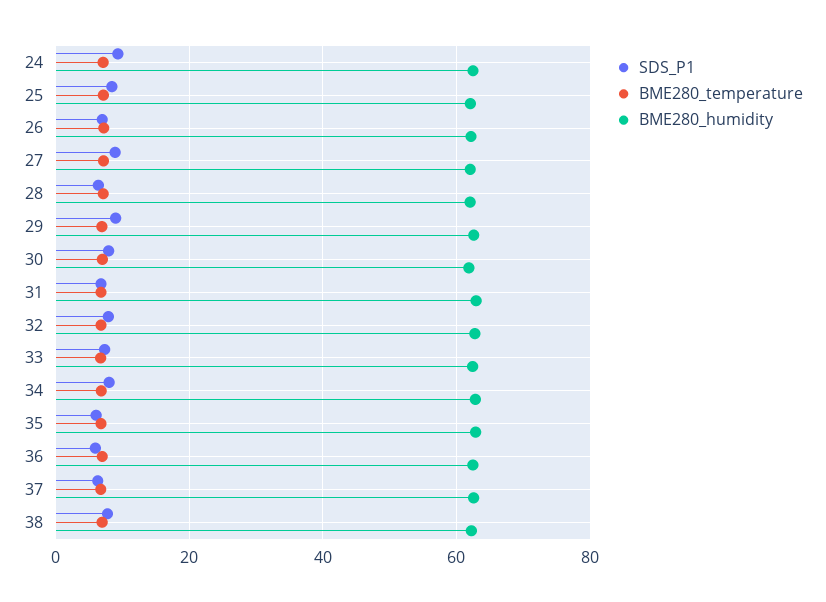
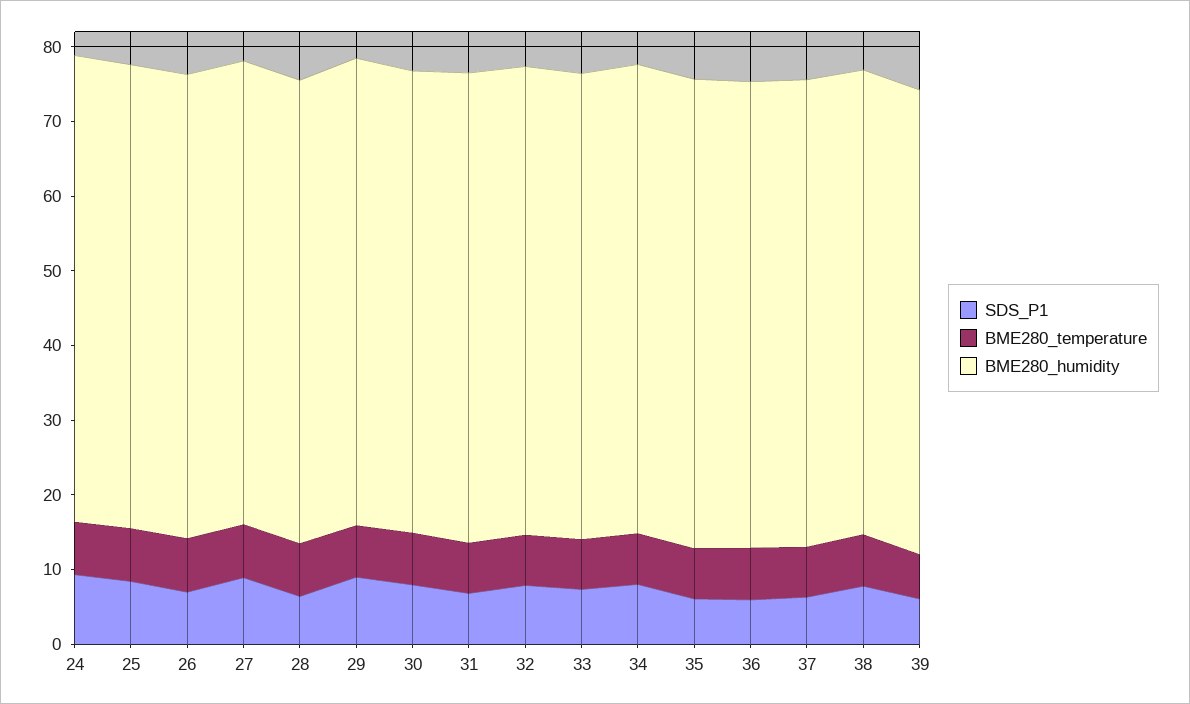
  {
    "SDS_P1": {
      "24": 10,
      "25": 8,
      "26": 6,
      "27": 8,
      "28": 6,
      "29": 8,
      "30": 8,
      "31": 6,
      "32": 8,
      "33": 8,
      "34": 8,
      "35": 6,
      "36": 6,
      "37": 6,
-     "38": 8
+     "38": 8,
+     "39": 6
    },
    "BME280_temperature": {
      "24": 8,
      "25": 8,
      "26": 8,
      "27": 8,
      "28": 8,
      "29": 6,
      "30": 6,
      "31": 6,
      "32": 6,
      "33": 6,
      "34": 6,
      "35": 6,
      "36": 6,
      "37": 6,
-     "38": 6
+     "38": 6,
+     "39": 6
    },
    "BME280_humidity": {
      "24": 62,
      "25": 62,
      "26": 62,
      "27": 62,
      "28": 62,
      "29": 62,
      "30": 62,
      "31": 62,
      "32": 62,
      "33": 62,
      "34": 62,
      "35": 62,
      "36": 62,
      "37": 62,
-     "38": 62
+     "38": 62,
+     "39": 62
    }
  }

